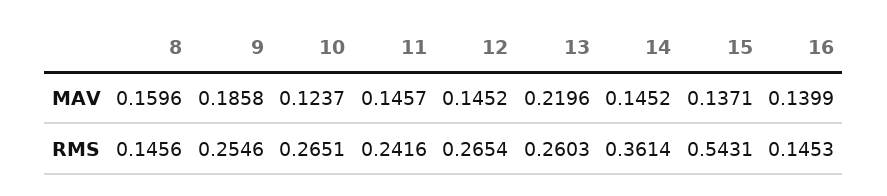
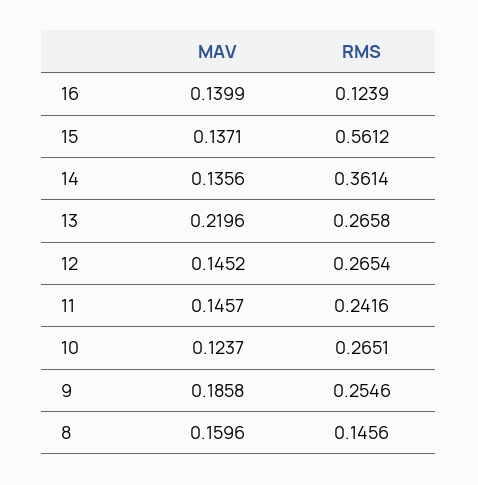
  {
    "8": {
      "MAV": 0.1596,
      "RMS": 0.1456
    },
    "9": {
      "MAV": 0.1858,
      "RMS": 0.2546
    },
    "10": {
      "MAV": 0.1237,
      "RMS": 0.2651
    },
    "11": {
      "MAV": 0.1457,
      "RMS": 0.2416
    },
    "12": {
      "MAV": 0.1452,
      "RMS": 0.2654
    },
    "13": {
      "MAV": 0.2196,
-     "RMS": 0.2603
+     "RMS": 0.2658
    },
    "14": {
-     "MAV": 0.1452,
+     "MAV": 0.1356,
      "RMS": 0.3614
    },
    "15": {
      "MAV": 0.1371,
-     "RMS": 0.5431
+     "RMS": 0.5612
    },
    "16": {
      "MAV": 0.1399,
-     "RMS": 0.1453
+     "RMS": 0.1239
    }
  }

